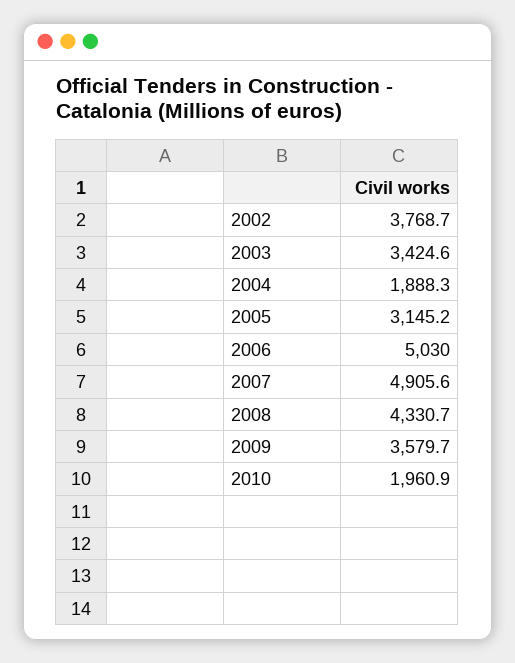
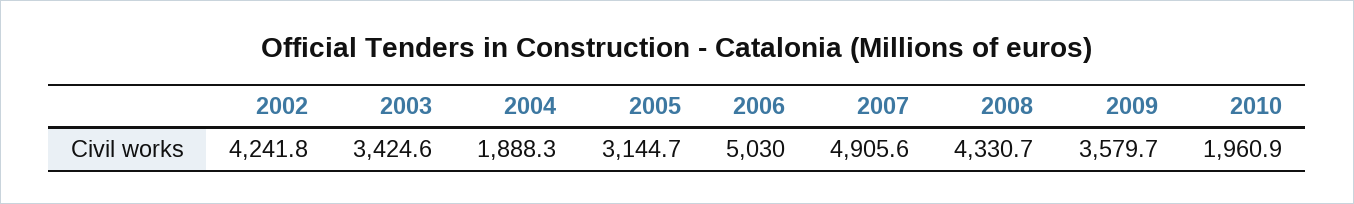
  {
-   "2002": 3768.7,
+   "2002": 4241.8,
    "2003": 3424.6,
    "2004": 1888.3,
-   "2005": 3145.2,
+   "2005": 3144.7,
    "2006": 5030,
    "2007": 4905.6,
    "2008": 4330.7,
    "2009": 3579.7,
    "2010": 1960.9
  }

